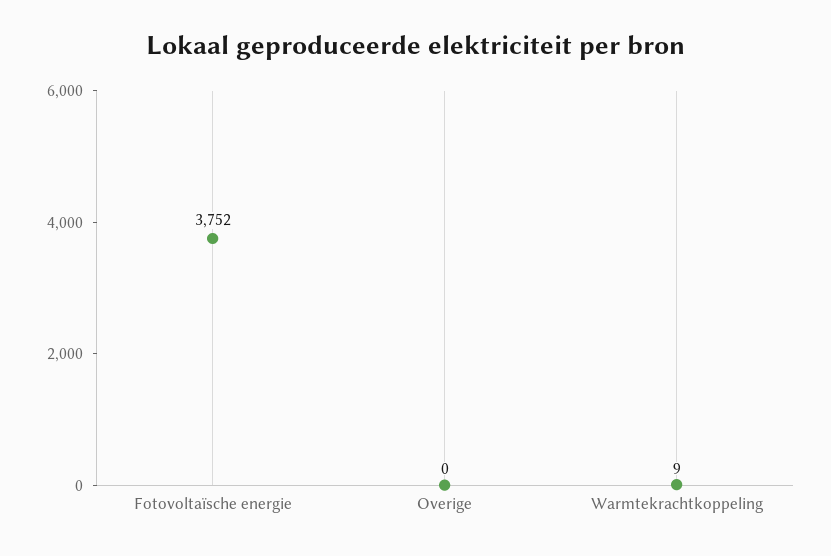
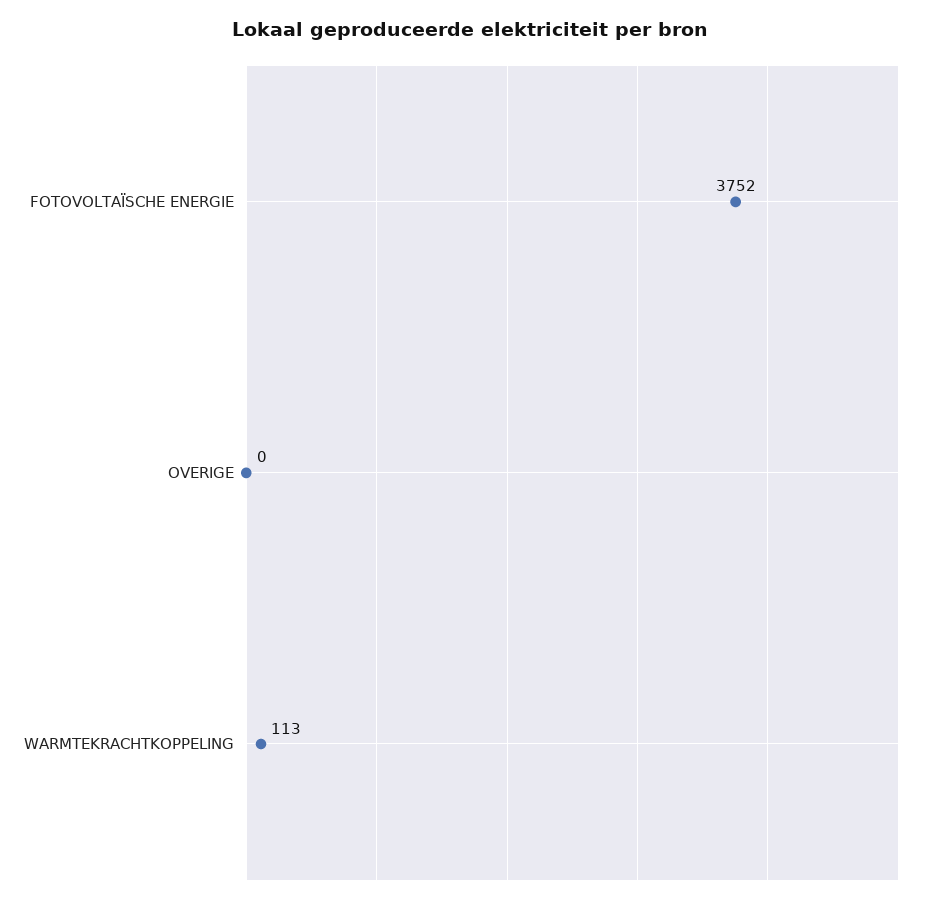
  {
    "Fotovoltaïsche energie": 3752,
    "Overige": 0,
-   "Warmtekrachtkoppeling": 9
+   "Warmtekrachtkoppeling": 113
  }

